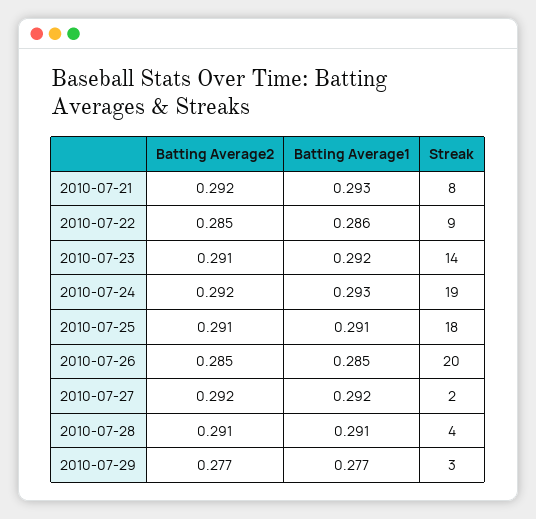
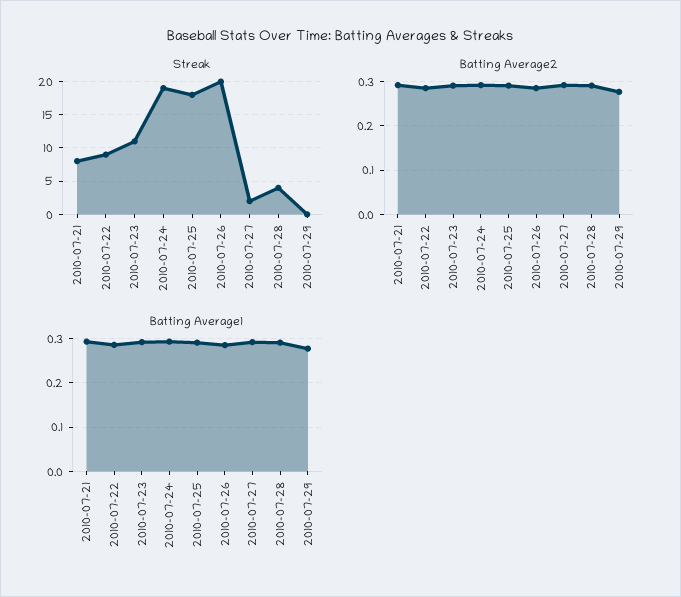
  {
    "Batting Average2": {
      "2010-07-21": 0.292,
      "2010-07-22": 0.285,
      "2010-07-23": 0.291,
      "2010-07-24": 0.292,
      "2010-07-25": 0.291,
      "2010-07-26": 0.285,
      "2010-07-27": 0.292,
      "2010-07-28": 0.291,
      "2010-07-29": 0.277
    },
    "Batting Average1": {
      "2010-07-21": 0.293,
      "2010-07-22": 0.286,
      "2010-07-23": 0.292,
      "2010-07-24": 0.293,
      "2010-07-25": 0.291,
      "2010-07-26": 0.285,
      "2010-07-27": 0.292,
      "2010-07-28": 0.291,
      "2010-07-29": 0.277
    },
    "Streak": {
      "2010-07-21": 8,
      "2010-07-22": 9,
-     "2010-07-23": 14,
+     "2010-07-23": 11,
      "2010-07-24": 19,
      "2010-07-25": 18,
      "2010-07-26": 20,
      "2010-07-27": 2,
      "2010-07-28": 4,
-     "2010-07-29": 3
+     "2010-07-29": 0
    }
  }

